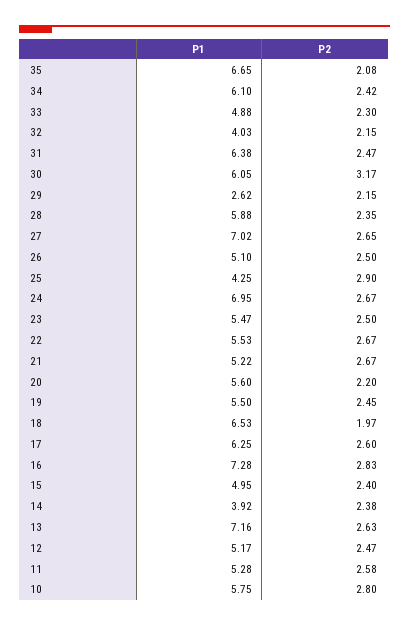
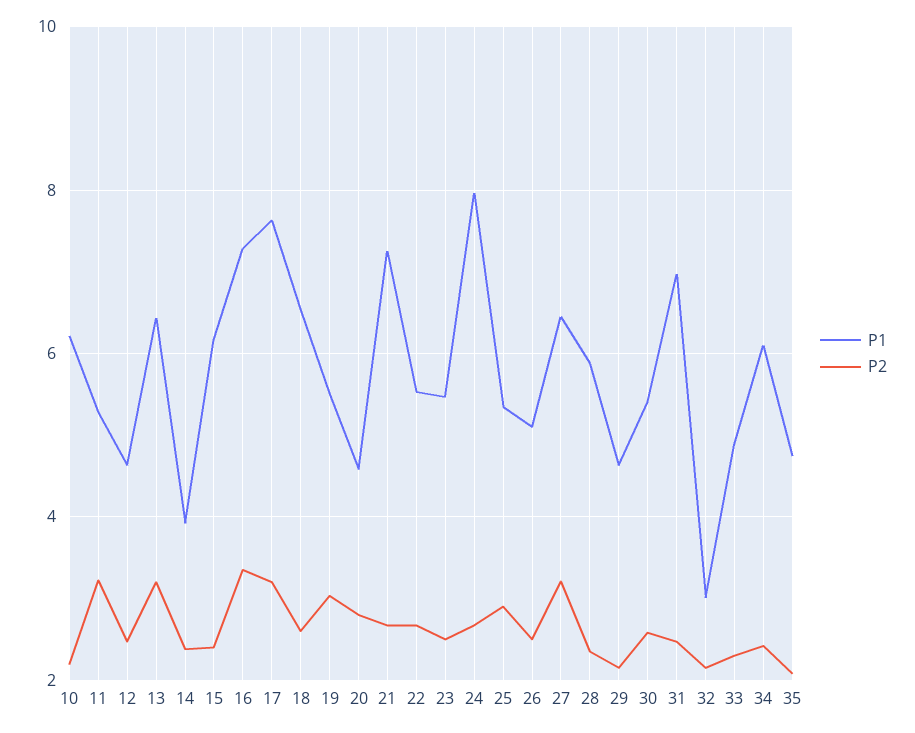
  {
    "P1": {
-     "35": 6.65,
+     "35": 4.8,
      "34": 6.1,
      "33": 4.88,
-     "32": 4.03,
+     "32": 3,
-     "31": 6.38,
+     "31": 7,
-     "30": 6.05,
+     "30": 5.4,
-     "29": 2.62,
+     "29": 4.6,
      "28": 5.88,
-     "27": 7.02,
+     "27": 6.4,
      "26": 5.1,
-     "25": 4.25,
+     "25": 5.4,
-     "24": 6.95,
+     "24": 8,
      "23": 5.47,
      "22": 5.53,
-     "21": 5.22,
+     "21": 7.2,
-     "20": 5.6,
+     "20": 4.6,
      "19": 5.5,
      "18": 6.53,
-     "17": 6.25,
+     "17": 7.6,
      "16": 7.28,
-     "15": 4.95,
+     "15": 6.2,
      "14": 3.92,
-     "13": 7.16,
+     "13": 6.4,
-     "12": 5.17,
+     "12": 4.6,
      "11": 5.28,
-     "10": 5.75
+     "10": 6.2
    },
    "P2": {
      "35": 2.08,
      "34": 2.42,
      "33": 2.3,
      "32": 2.15,
      "31": 2.47,
-     "30": 3.17,
+     "30": 2.6,
      "29": 2.15,
      "28": 2.35,
-     "27": 2.65,
+     "27": 3.2,
      "26": 2.5,
      "25": 2.9,
      "24": 2.67,
      "23": 2.5,
      "22": 2.67,
      "21": 2.67,
-     "20": 2.2,
+     "20": 2.8,
-     "19": 2.45,
+     "19": 3,
-     "18": 1.97,
+     "18": 2.6,
-     "17": 2.6,
+     "17": 3.2,
-     "16": 2.83,
+     "16": 3.4,
      "15": 2.4,
      "14": 2.38,
-     "13": 2.63,
+     "13": 3.2,
      "12": 2.47,
-     "11": 2.58,
+     "11": 3.2,
-     "10": 2.8
+     "10": 2.2
    }
  }

